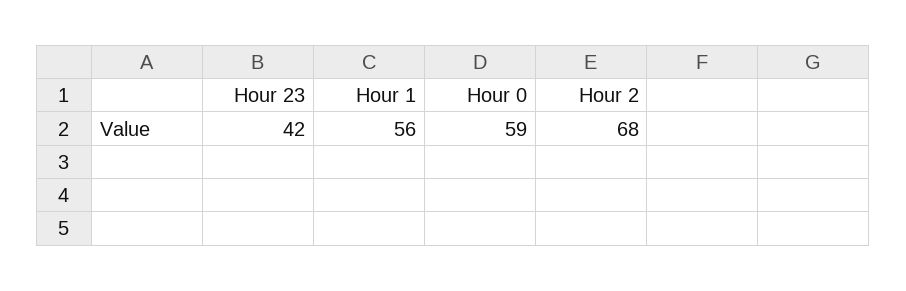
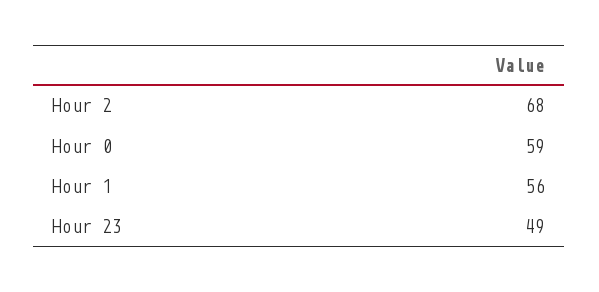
  {
-   "Hour 23": 42,
+   "Hour 23": 49,
    "Hour 1": 56,
    "Hour 0": 59,
    "Hour 2": 68
  }

